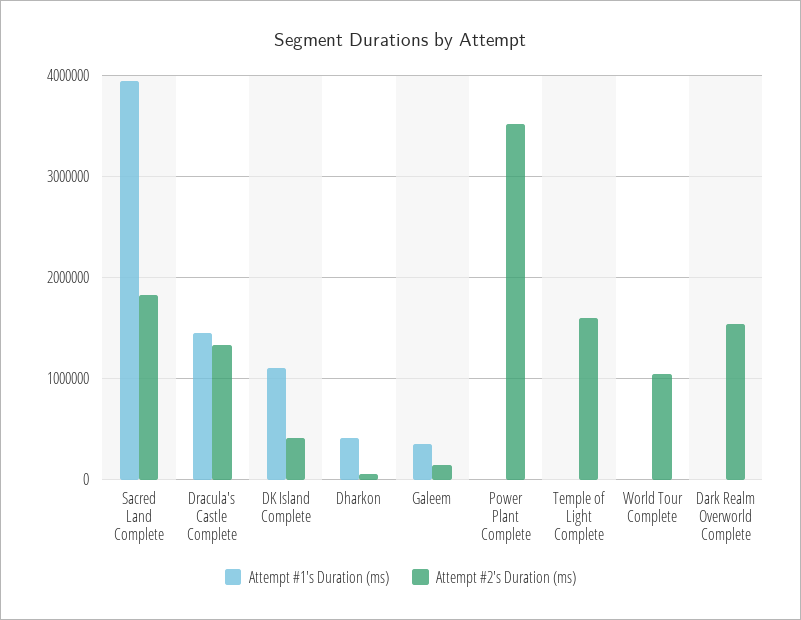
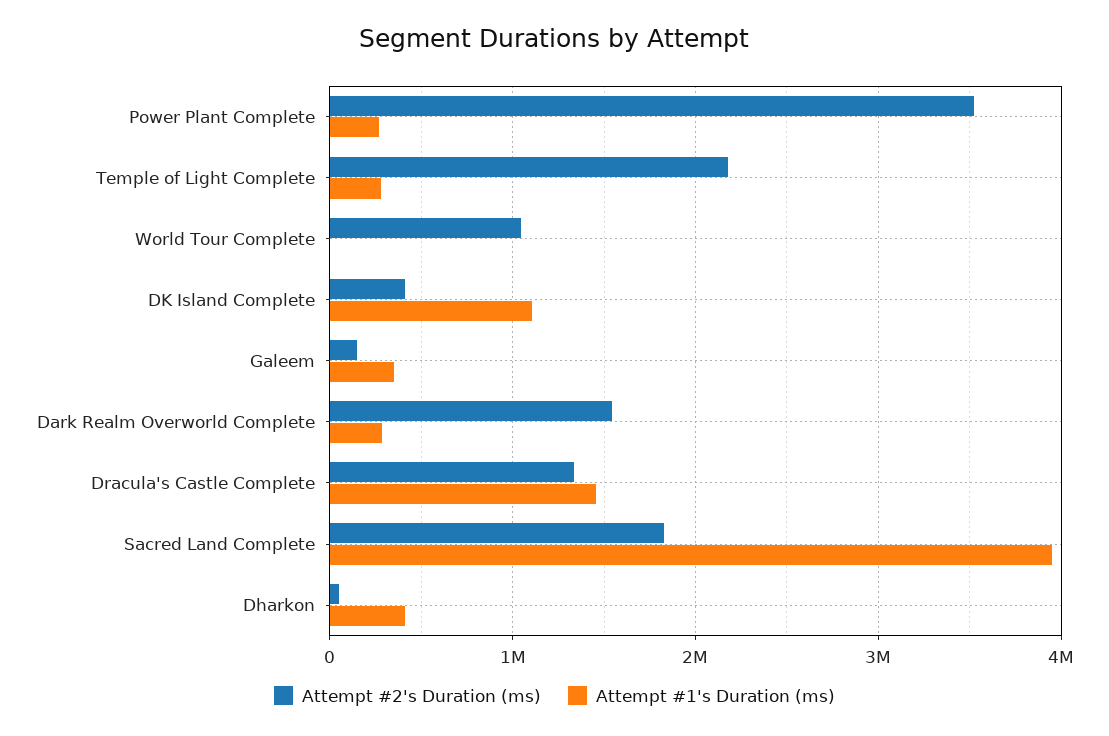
  {
    "Attempt #1's Duration (ms)": {
      "Sacred Land Complete": 4000000,
      "Dracula's Castle Complete": 1500000,
      "DK Island Complete": 1100000,
      "Dharkon": 400000,
      "Galeem": 400000,
-     "Power Plant Complete": 0,
+     "Power Plant Complete": 300000,
-     "Temple of Light Complete": 0,
+     "Temple of Light Complete": 300000,
      "World Tour Complete": 0,
-     "Dark Realm Overworld Complete": 0
+     "Dark Realm Overworld Complete": 300000
    },
    "Attempt #2's Duration (ms)": {
      "Sacred Land Complete": 1800000,
      "Dracula's Castle Complete": 1300000,
      "DK Island Complete": 400000,
      "Dharkon": 100000,
      "Galeem": 200000,
      "Power Plant Complete": 3500000,
-     "Temple of Light Complete": 1600000,
+     "Temple of Light Complete": 2200000,
      "World Tour Complete": 1000000,
      "Dark Realm Overworld Complete": 1500000
    }
  }

